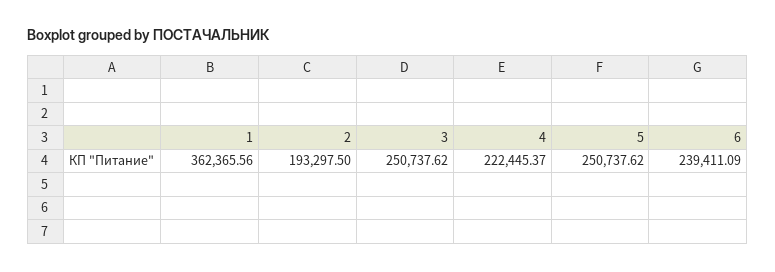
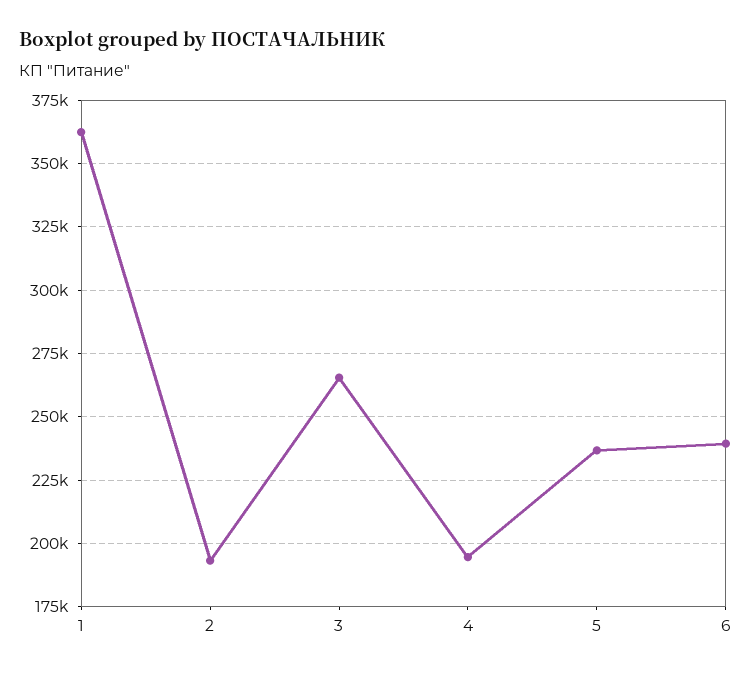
  {
    "1": 362365.56,
    "2": 193297.5,
-   "3": 250737.62,
+   "3": 265000,
-   "4": 222445.37,
+   "4": 195000,
-   "5": 250737.62,
+   "5": 237500,
    "6": 239411.09
  }

